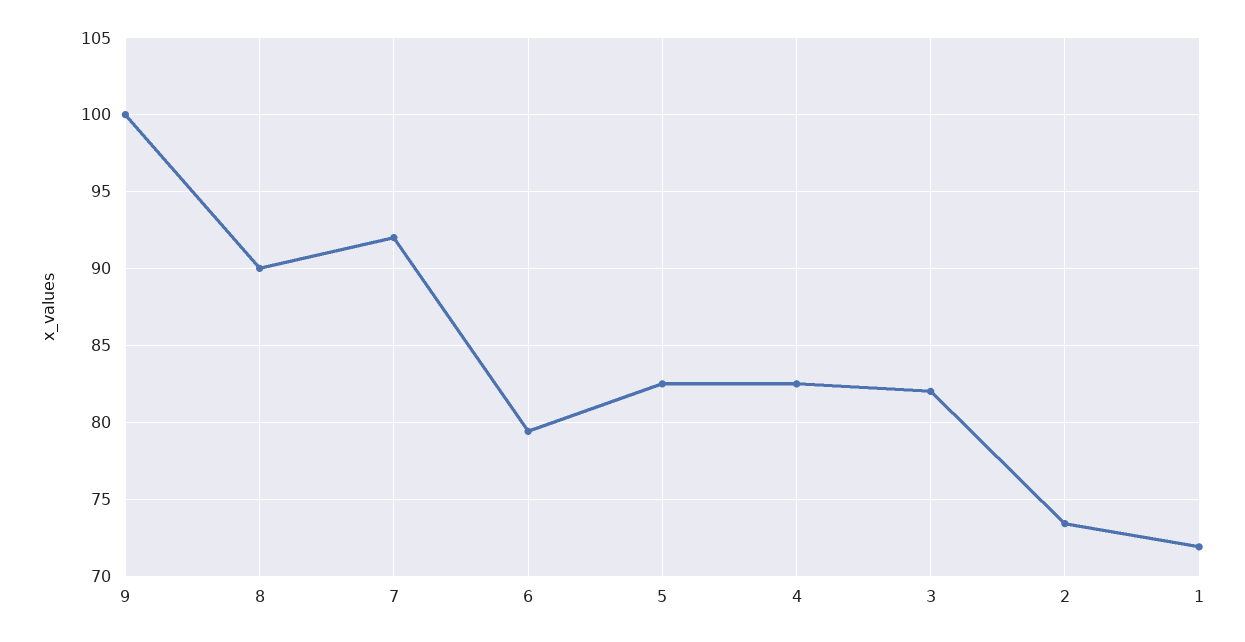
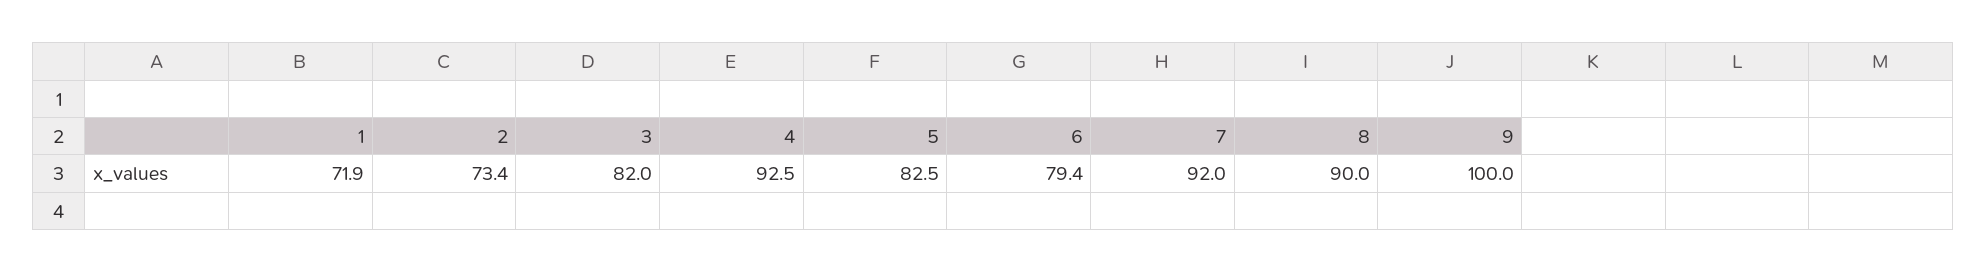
  {
    "9": 100,
    "8": 90,
    "7": 92,
    "6": 79.4,
    "5": 82.5,
-   "4": 82.5,
+   "4": 92.5,
    "3": 82,
    "2": 73.4,
    "1": 71.9
  }

